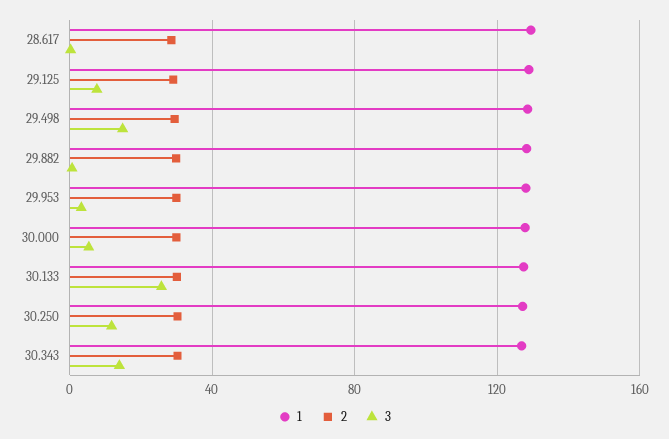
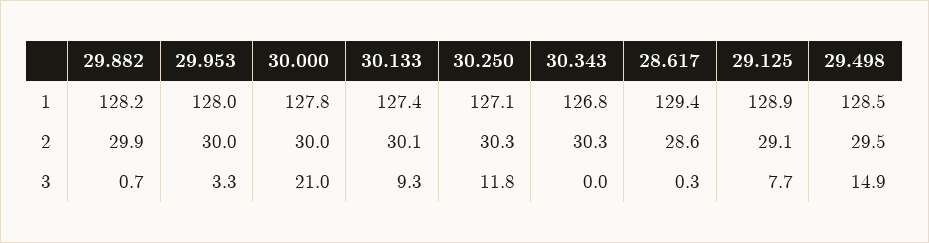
  {
    "1": {
      "28.617": 129.4,
      "29.125": 128.9,
      "29.498": 128.5,
      "29.882": 128.2,
      "29.953": 128,
      "30.000": 127.8,
      "30.133": 127.4,
      "30.250": 127.1,
      "30.343": 126.8
    },
    "2": {
      "28.617": 28.6,
      "29.125": 29.1,
      "29.498": 29.5,
      "29.882": 29.9,
      "29.953": 30,
      "30.000": 30,
      "30.133": 30.1,
      "30.250": 30.3,
      "30.343": 30.3
    },
    "3": {
      "28.617": 0.3,
      "29.125": 7.7,
      "29.498": 14.9,
      "29.882": 0.7,
      "29.953": 3.3,
-     "30.000": 5,
+     "30.000": 21,
-     "30.133": 25,
+     "30.133": 9.3,
      "30.250": 11.8,
-     "30.343": 15
+     "30.343": 0
    }
  }

